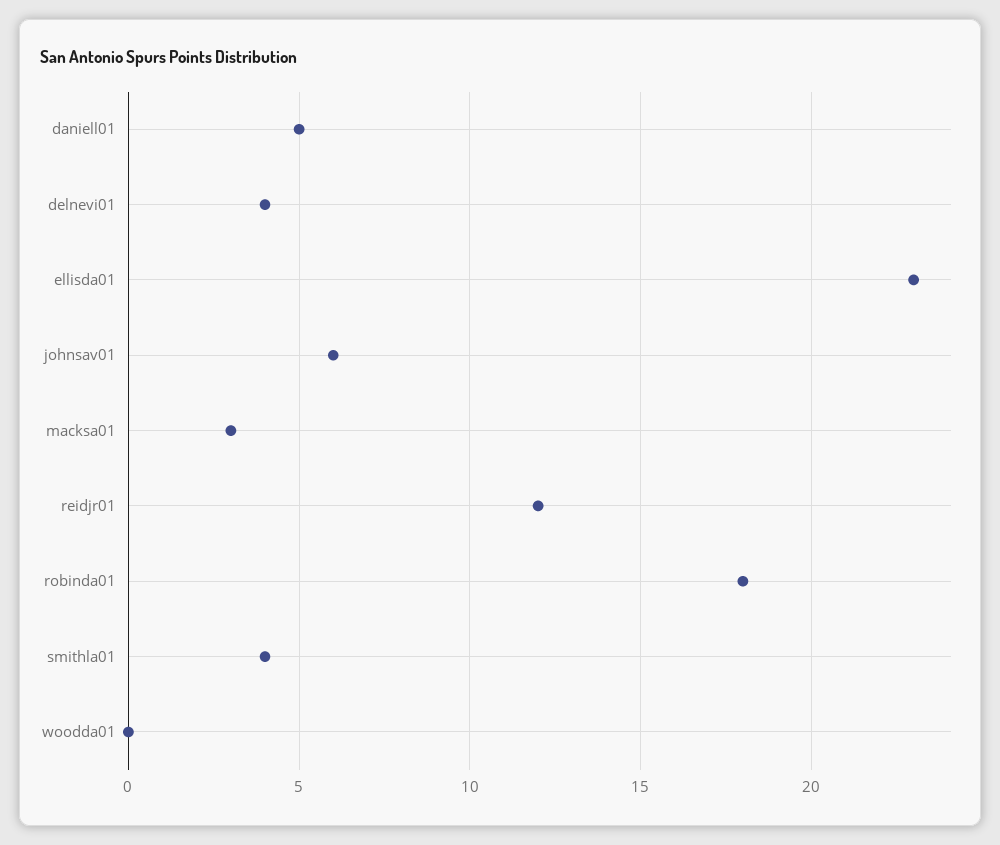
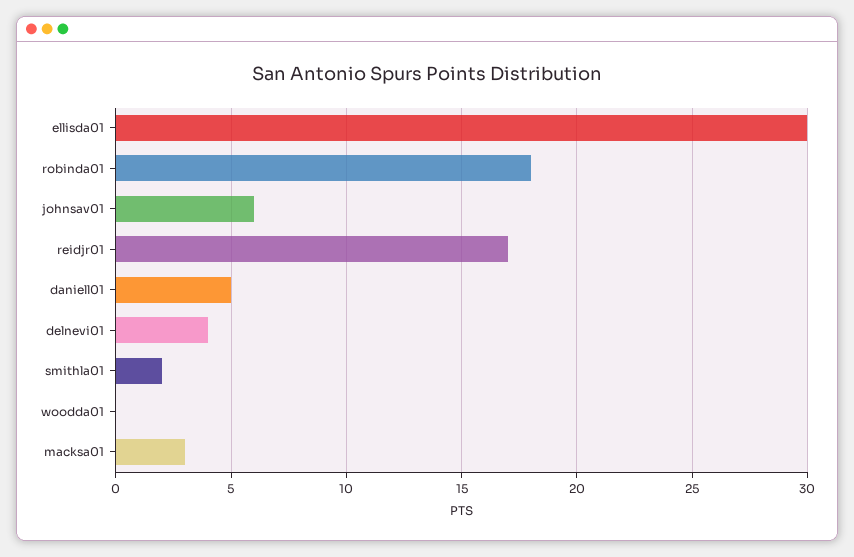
  {
    "daniell01": 5,
    "delnevi01": 4,
-   "ellisda01": 23,
+   "ellisda01": 30,
    "johnsav01": 6,
    "macksa01": 3,
-   "reidjr01": 12,
+   "reidjr01": 17,
    "robinda01": 18,
-   "smithla01": 4,
+   "smithla01": 2,
    "woodda01": 0
  }

